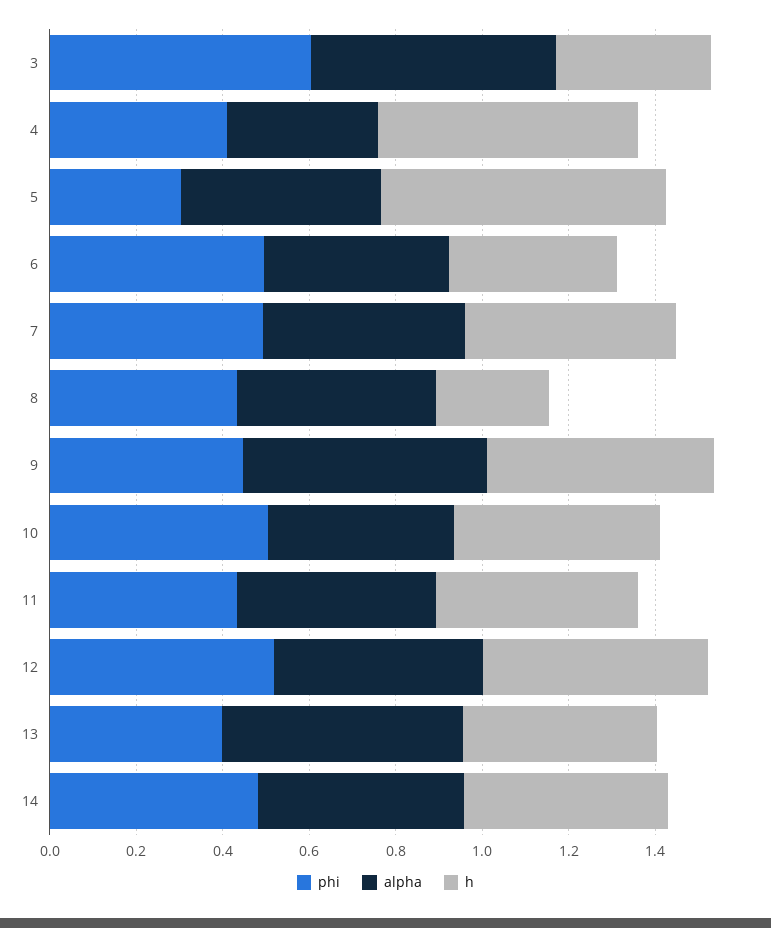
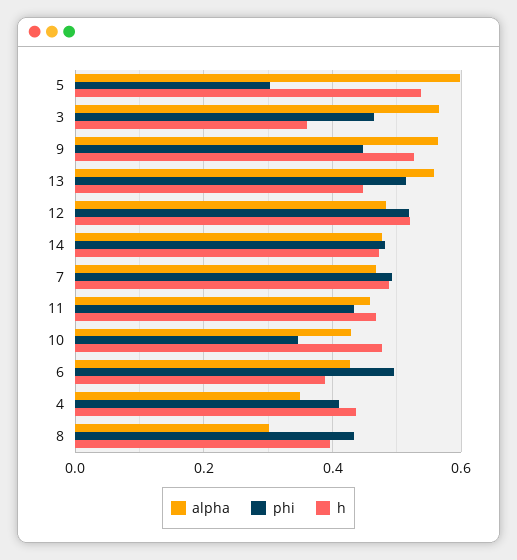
  {
    "phi": {
-     "3": 0.6,
+     "3": 0.46,
      "4": 0.42,
      "5": 0.3,
      "6": 0.5,
      "7": 0.5,
      "8": 0.44,
      "9": 0.44,
-     "10": 0.5,
+     "10": 0.34,
      "11": 0.44,
      "12": 0.52,
-     "13": 0.4,
+     "13": 0.52,
      "14": 0.48
    },
    "alpha": {
      "3": 0.56,
      "4": 0.34,
-     "5": 0.45,
+     "5": 0.6,
      "6": 0.42,
      "7": 0.46,
-     "8": 0.45,
+     "8": 0.3,
      "9": 0.56,
      "10": 0.42,
      "11": 0.46,
      "12": 0.48,
      "13": 0.56,
      "14": 0.48
    },
    "h": {
      "3": 0.36,
-     "4": 0.6,
+     "4": 0.44,
-     "5": 0.65,
+     "5": 0.54,
      "6": 0.38,
      "7": 0.48,
-     "8": 0.25,
+     "8": 0.4,
      "9": 0.52,
      "10": 0.48,
      "11": 0.46,
      "12": 0.52,
      "13": 0.44,
      "14": 0.48
    }
  }

